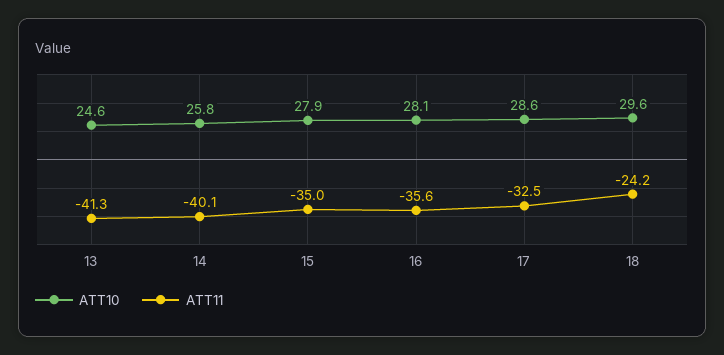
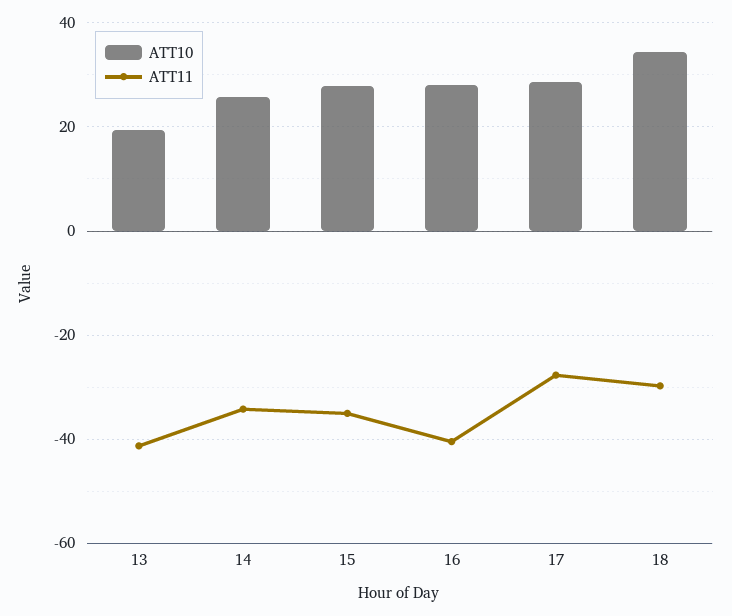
  {
    "ATT10": {
-     "13": 24.6,
+     "13": 20,
      "14": 25.8,
      "15": 27.9,
      "16": 28.1,
      "17": 28.6,
-     "18": 29.6
+     "18": 34
    },
    "ATT11": {
      "13": -41.3,
-     "14": -40.1,
+     "14": -34,
      "15": -35,
-     "16": -35.6,
+     "16": -40,
-     "17": -32.5,
+     "17": -28,
-     "18": -24.2
+     "18": -30
    }
  }

